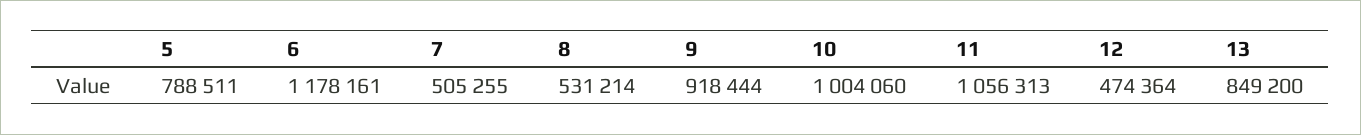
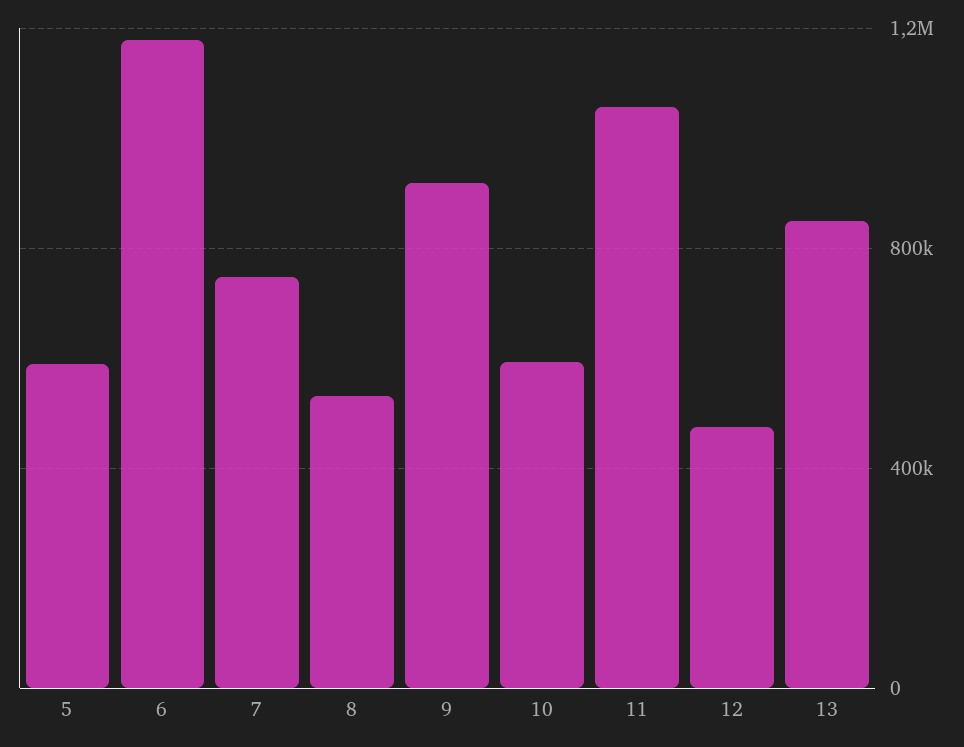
  {
-   "5": 788511,
+   "5": 600000,
    "6": 1178161,
-   "7": 505255,
+   "7": 750000,
    "8": 531214,
    "9": 918444,
-   "10": 1004060,
+   "10": 600000,
    "11": 1056313,
    "12": 474364,
    "13": 849200
  }

